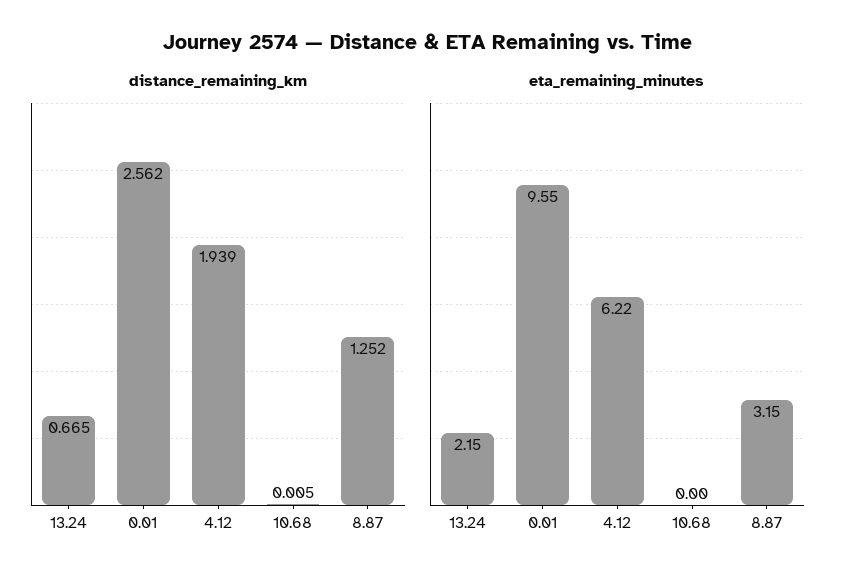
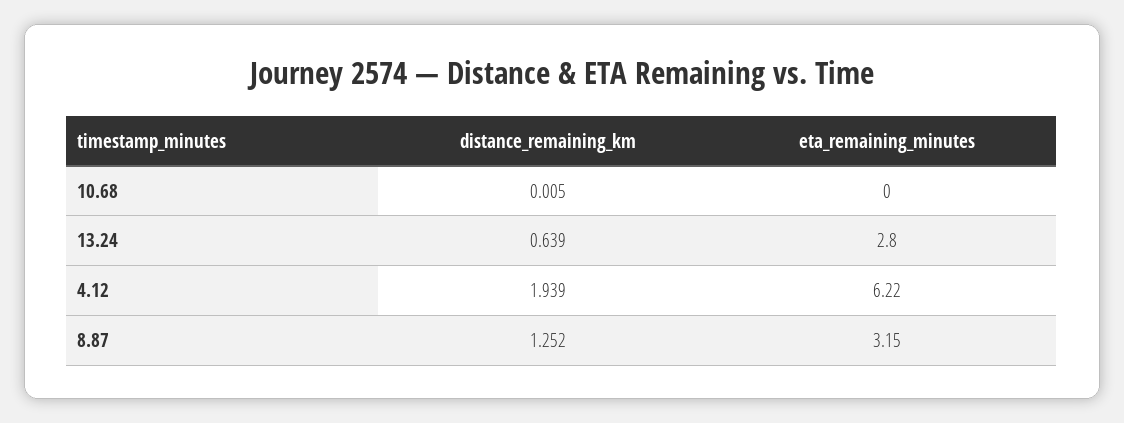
  {
    "distance_remaining_km": {
-     "13.24": 0.665,
+     "13.24": 0.639,
-     "0.01": 2.562,
      "4.12": 1.939,
      "10.68": 0.005,
      "8.87": 1.252
    },
    "eta_remaining_minutes": {
-     "13.24": 2.15,
+     "13.24": 2.8,
-     "0.01": 9.55,
      "4.12": 6.22,
      "10.68": 0,
      "8.87": 3.15
    }
  }

